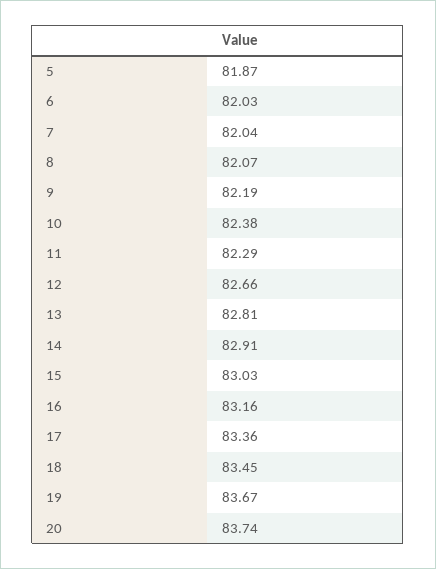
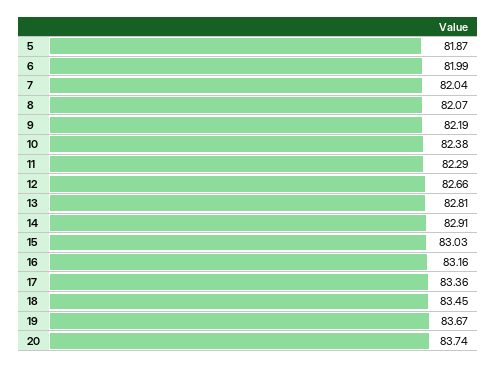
  {
    "5": 81.87,
-   "6": 82.03,
+   "6": 81.99,
    "7": 82.04,
    "8": 82.07,
    "9": 82.19,
    "10": 82.38,
    "11": 82.29,
    "12": 82.66,
    "13": 82.81,
    "14": 82.91,
    "15": 83.03,
    "16": 83.16,
    "17": 83.36,
    "18": 83.45,
    "19": 83.67,
    "20": 83.74
  }

